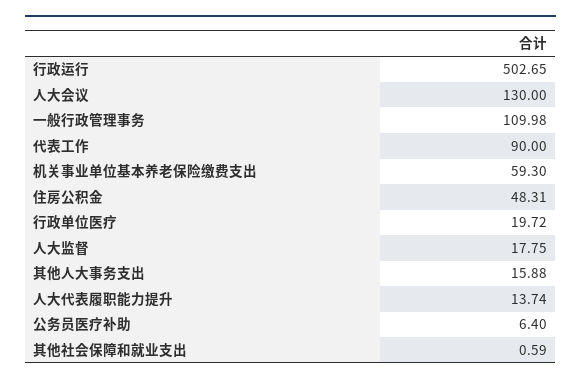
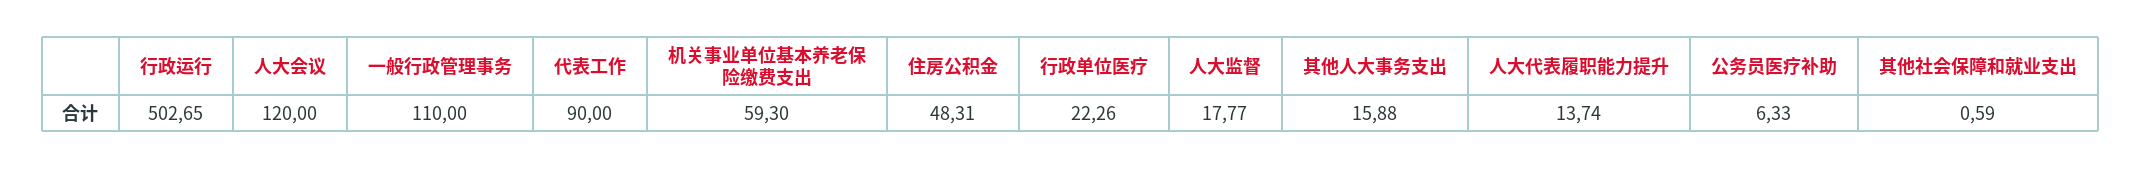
  {
    "行政运行": 502.65,
-   "人大会议": 130,
+   "人大会议": 120,
-   "一般行政管理事务": 109.98,
+   "一般行政管理事务": 110,
    "代表工作": 90,
    "机关事业单位基本养老保险缴费支出": 59.3,
    "住房公积金": 48.31,
-   "行政单位医疗": 19.72,
+   "行政单位医疗": 22.26,
-   "人大监督": 17.75,
+   "人大监督": 17.77,
    "其他人大事务支出": 15.88,
    "人大代表履职能力提升": 13.74,
-   "公务员医疗补助": 6.4,
+   "公务员医疗补助": 6.33,
    "其他社会保障和就业支出": 0.59
  }

